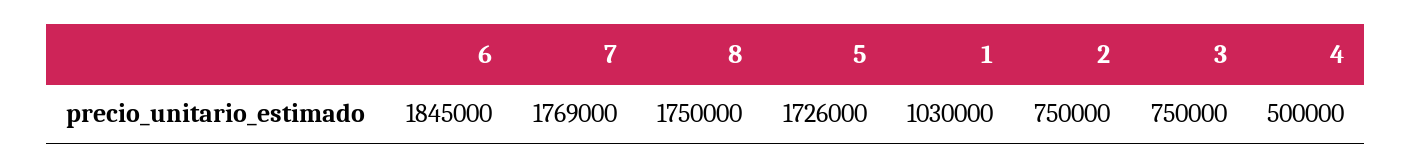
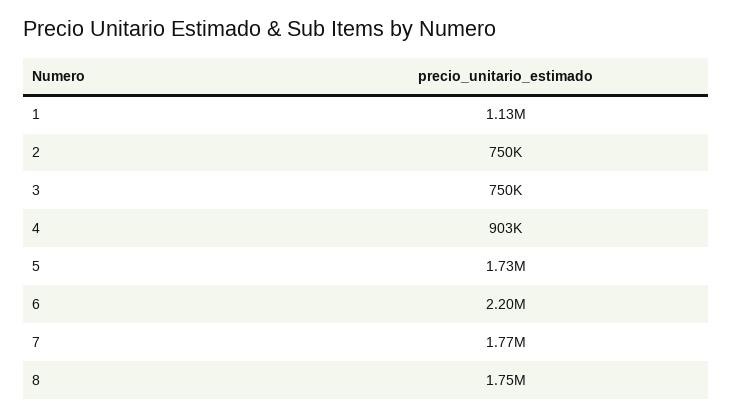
  {
-   "6": 1845000,
+   "6": 2200000,
    "7": 1769000,
    "8": 1750000,
    "5": 1726000,
-   "1": 1030000,
+   "1": 1130000,
    "2": 750000,
    "3": 750000,
-   "4": 500000
+   "4": 903000
  }

